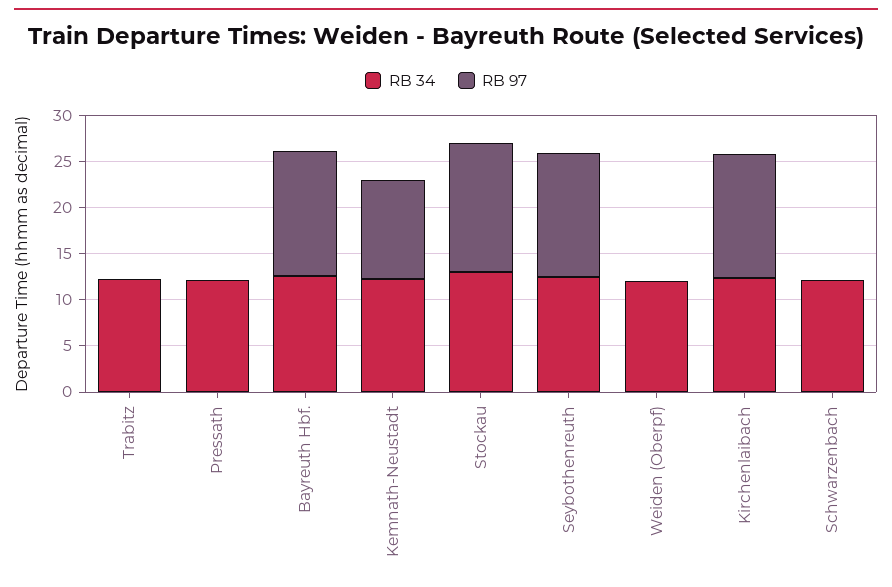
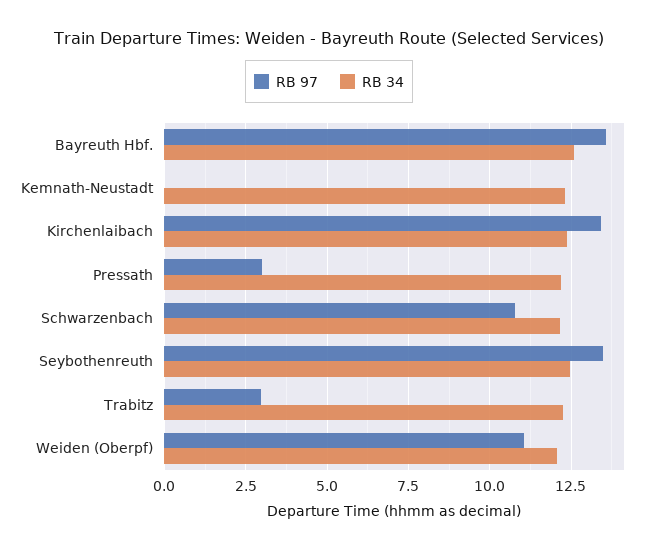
  {
    "RB 34": {
      "Trabitz": 12.25,
      "Pressath": 12.25,
      "Bayreuth Hbf.": 12.5,
      "Kemnath-Neustadt": 12.25,
-     "Stockau": 13,
      "Seybothenreuth": 12.5,
      "Weiden (Oberpf)": 12,
      "Kirchenlaibach": 12.5,
      "Schwarzenbach": 12.25
    },
    "RB 97": {
-     "Trabitz": 0,
+     "Trabitz": 3,
-     "Pressath": 0,
+     "Pressath": 3,
      "Bayreuth Hbf.": 13.5,
-     "Kemnath-Neustadt": 11,
+     "Kemnath-Neustadt": 0,
-     "Stockau": 14,
      "Seybothenreuth": 13.5,
-     "Weiden (Oberpf)": 0,
+     "Weiden (Oberpf)": 11,
      "Kirchenlaibach": 13.5,
-     "Schwarzenbach": 0
+     "Schwarzenbach": 10.75
    }
  }

